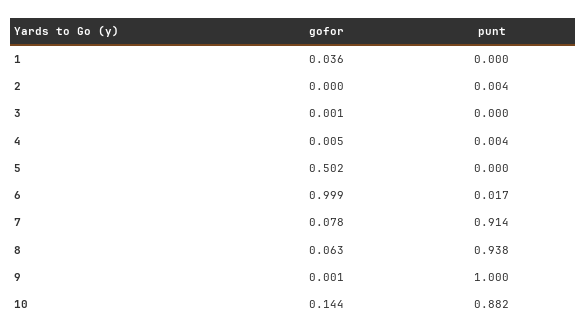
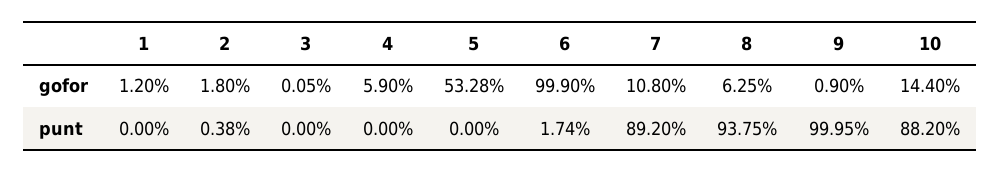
  {
    "gofor": {
-     "1": 0.036,
+     "1": 0.012,
-     "2": 0,
+     "2": 0.018,
      "3": 0.0005,
-     "4": 0.005,
+     "4": 0.059,
-     "5": 0.502,
+     "5": 0.5328,
      "6": 0.999,
-     "7": 0.078,
+     "7": 0.108,
      "8": 0.0625,
-     "9": 0.001,
+     "9": 0.009,
      "10": 0.144
    },
    "punt": {
      "1": 0,
      "2": 0.0038,
      "3": 0,
-     "4": 0.004,
+     "4": 0,
      "5": 0,
      "6": 0.0174,
-     "7": 0.914,
+     "7": 0.892,
      "8": 0.9375,
      "9": 0.9995,
      "10": 0.882
    }
  }

